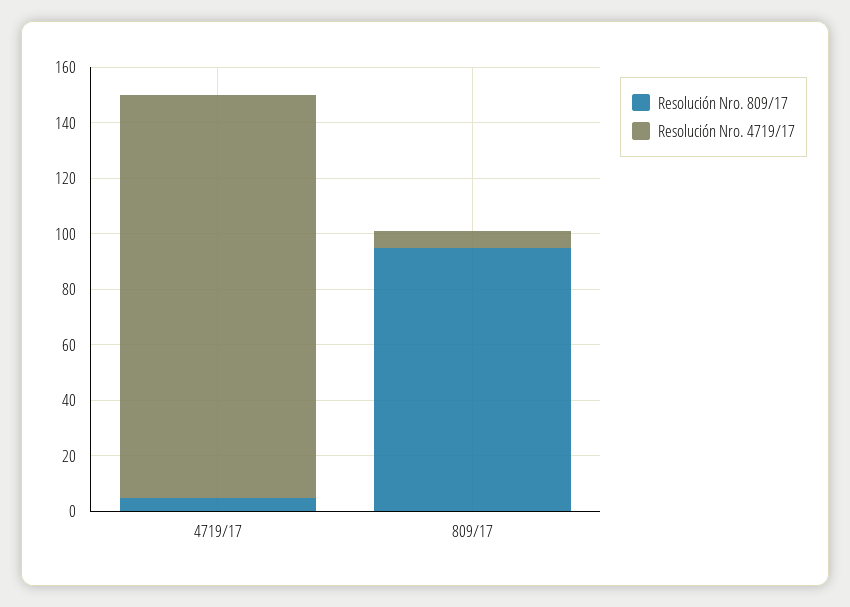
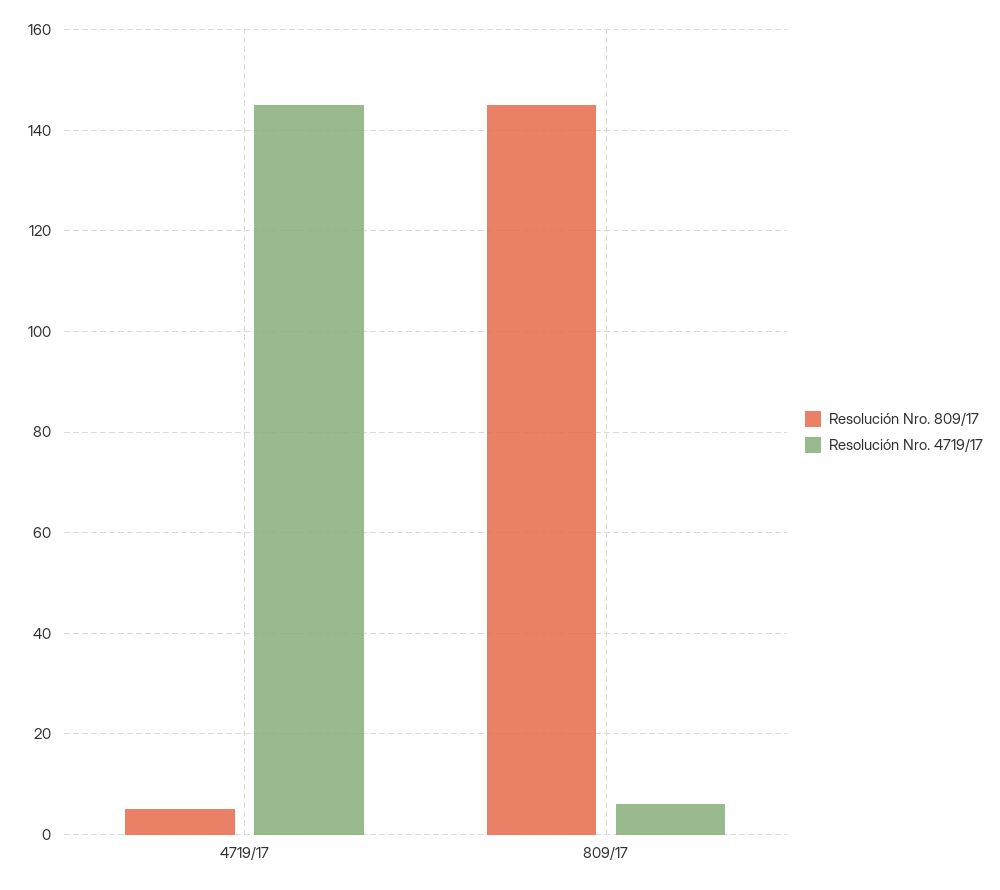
  {
    "Resolución Nro. 809/17": {
      "4719/17": 5,
-     "809/17": 95
+     "809/17": 145
    },
    "Resolución Nro. 4719/17": {
      "4719/17": 145,
      "809/17": 5
    }
  }

